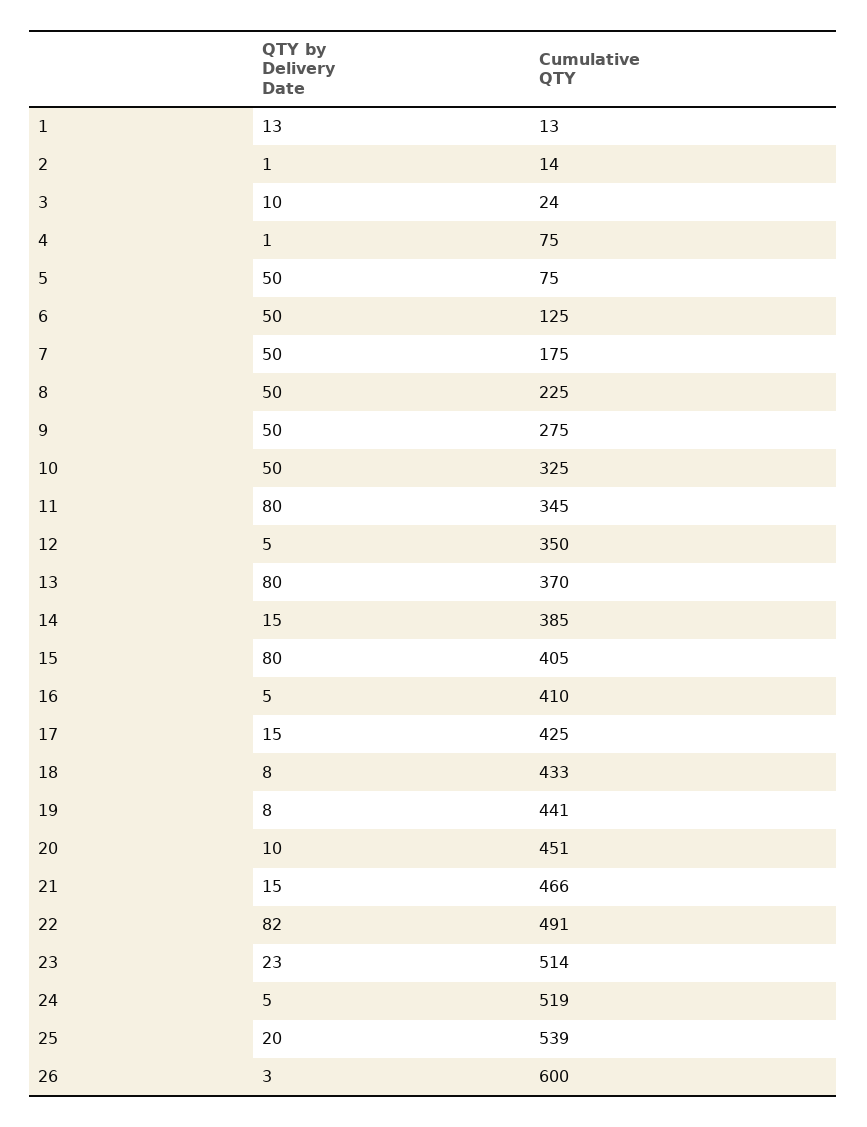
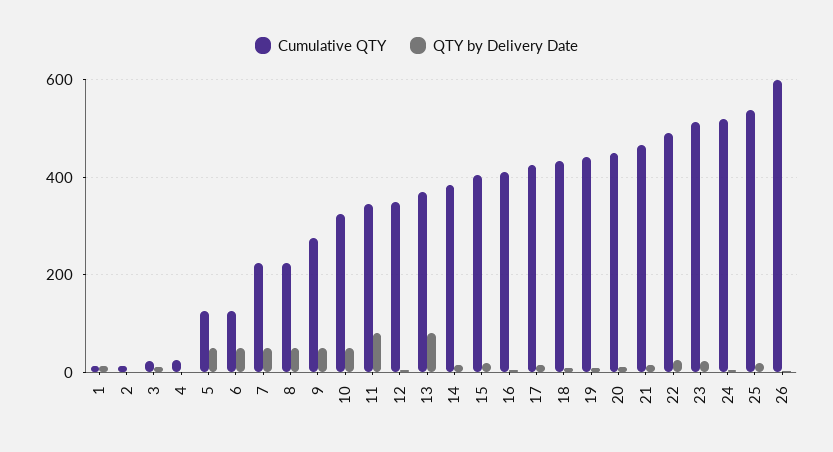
  {
    "QTY by Delivery Date": {
      "1": 13,
      "2": 1,
      "3": 10,
      "4": 1,
      "5": 50,
      "6": 50,
      "7": 50,
      "8": 50,
      "9": 50,
      "10": 50,
      "11": 80,
      "12": 5,
      "13": 80,
      "14": 15,
-     "15": 80,
+     "15": 20,
      "16": 5,
      "17": 15,
      "18": 8,
      "19": 8,
      "20": 10,
      "21": 15,
-     "22": 82,
+     "22": 20,
      "23": 23,
      "24": 5,
      "25": 20,
      "26": 3
    },
    "Cumulative QTY": {
      "1": 13,
      "2": 14,
      "3": 24,
-     "4": 75,
+     "4": 20,
-     "5": 75,
+     "5": 120,
      "6": 125,
-     "7": 175,
+     "7": 220,
      "8": 225,
      "9": 275,
      "10": 325,
      "11": 345,
      "12": 350,
      "13": 370,
      "14": 385,
      "15": 405,
      "16": 410,
      "17": 425,
      "18": 433,
      "19": 441,
      "20": 451,
      "21": 466,
      "22": 491,
      "23": 514,
      "24": 519,
      "25": 539,
      "26": 600
    }
  }

